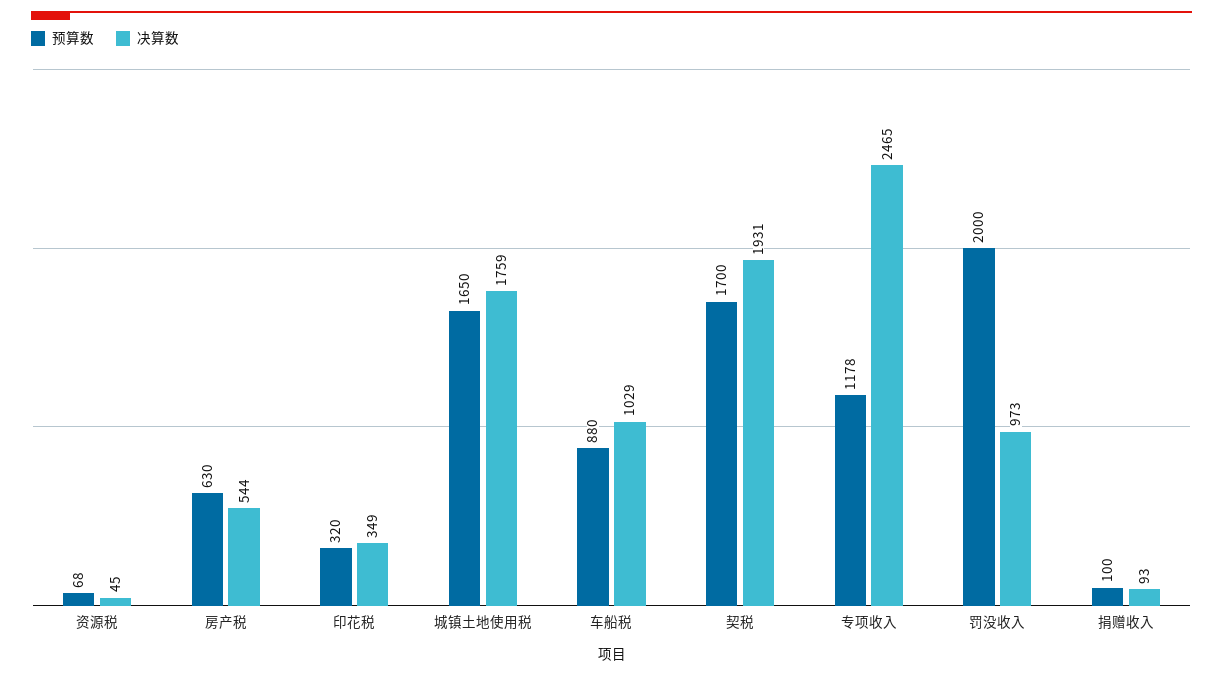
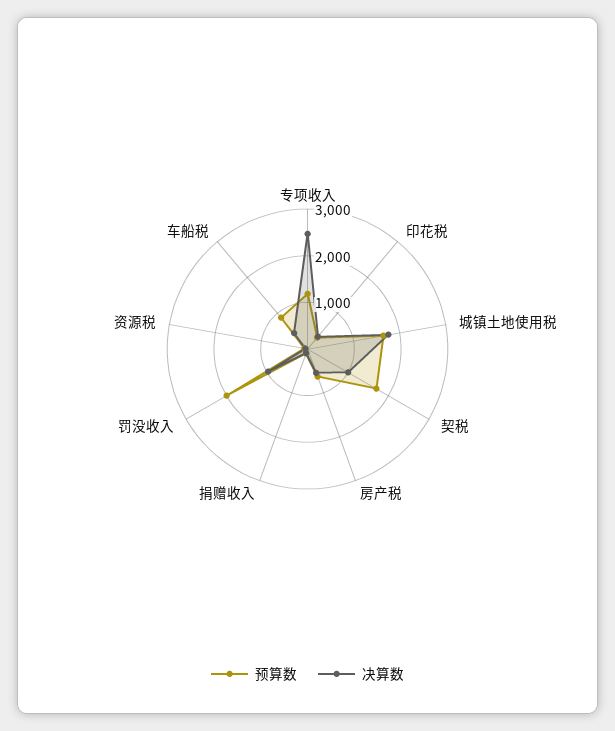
  {
    "预算数": {
      "资源税": 68,
      "房产税": 630,
      "印花税": 320,
      "城镇土地使用税": 1650,
      "车船税": 880,
      "契税": 1700,
      "专项收入": 1178,
      "罚没收入": 2000,
      "捐赠收入": 100
    },
    "决算数": {
      "资源税": 45,
      "房产税": 544,
      "印花税": 349,
      "城镇土地使用税": 1759,
-     "车船税": 1029,
+     "车船税": 400,
-     "契税": 1931,
+     "契税": 1000,
      "专项收入": 2465,
      "罚没收入": 973,
      "捐赠收入": 93
    }
  }

